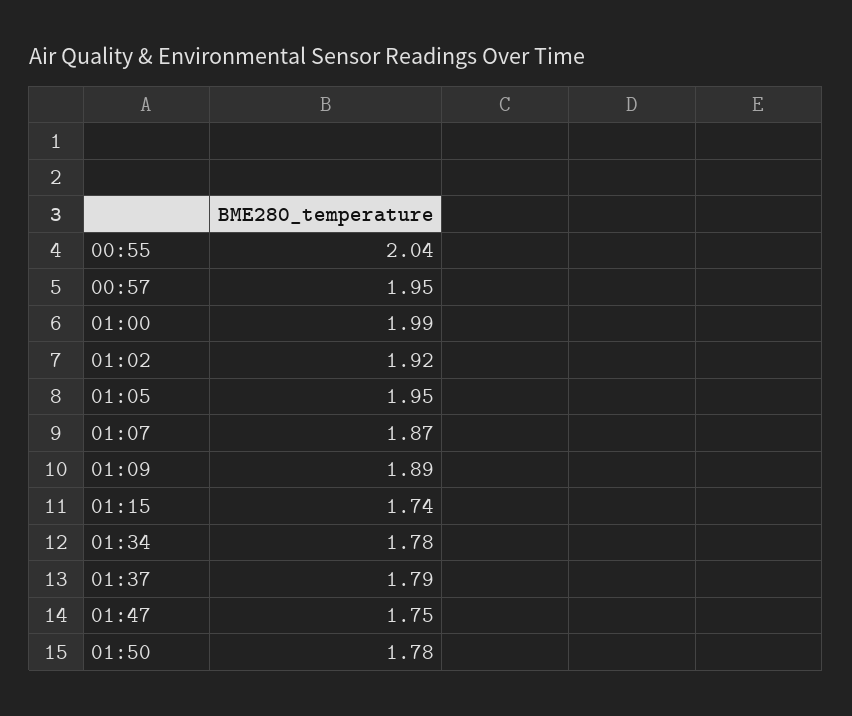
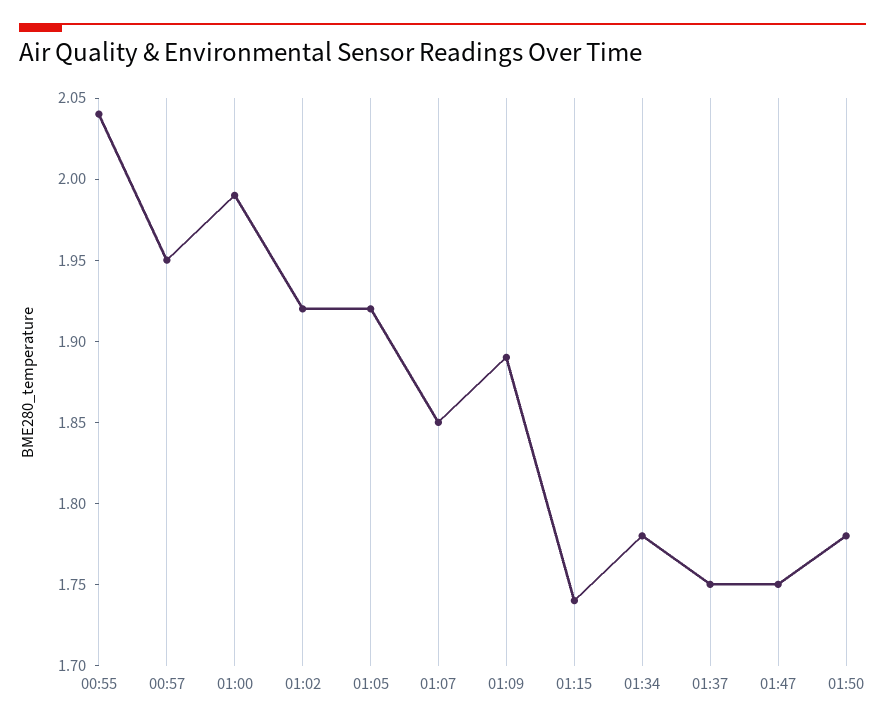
  {
    "00:55": 2.04,
    "00:57": 1.95,
    "01:00": 1.99,
    "01:02": 1.92,
-   "01:05": 1.95,
+   "01:05": 1.92,
-   "01:07": 1.87,
+   "01:07": 1.85,
    "01:09": 1.89,
    "01:15": 1.74,
    "01:34": 1.78,
-   "01:37": 1.79,
+   "01:37": 1.75,
    "01:47": 1.75,
    "01:50": 1.78
  }

